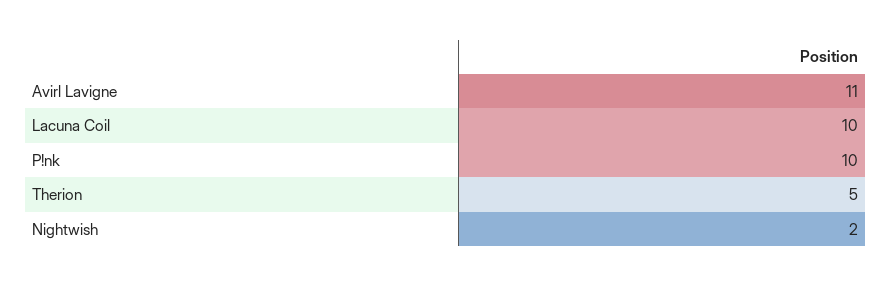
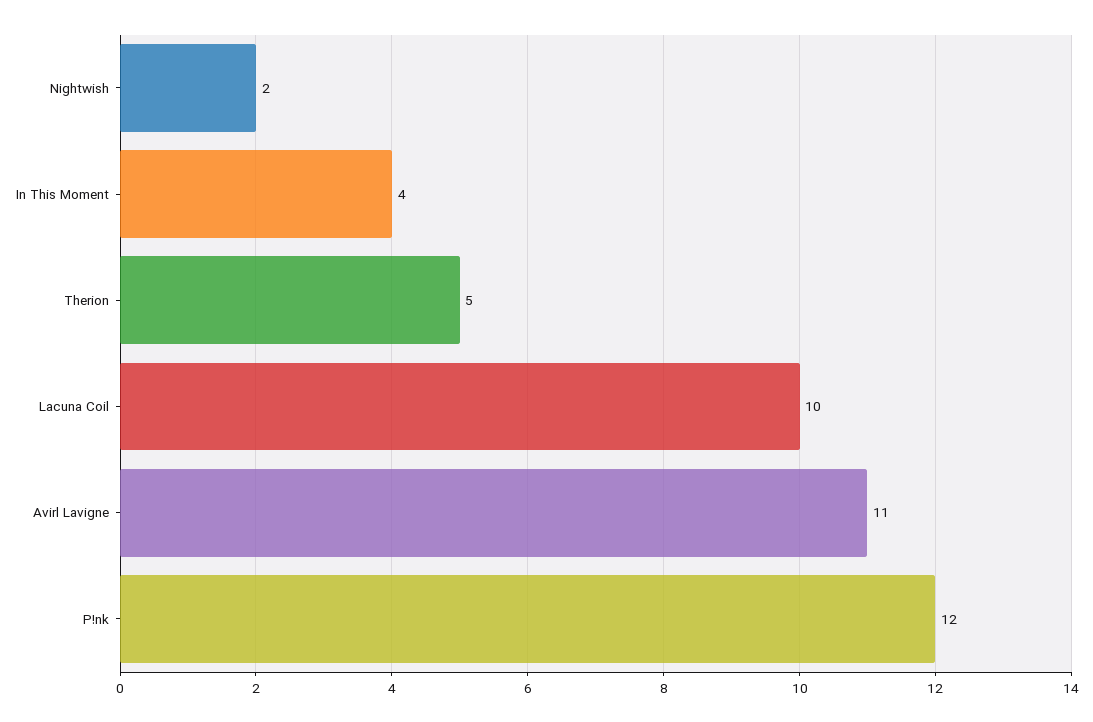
  {
    "Avirl Lavigne": 11,
    "Lacuna Coil": 10,
-   "P!nk": 10,
+   "P!nk": 12,
    "Therion": 5,
-   "Nightwish": 2
+   "Nightwish": 2,
+   "In This Moment": 4
  }

